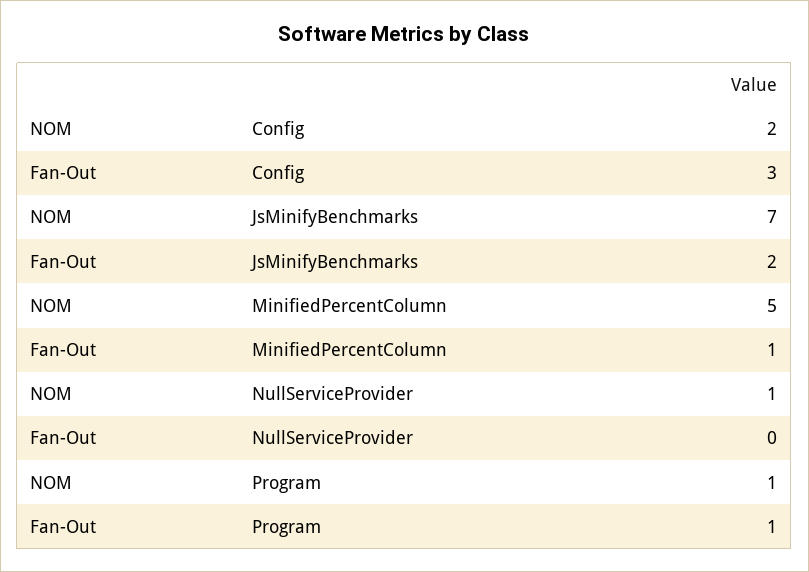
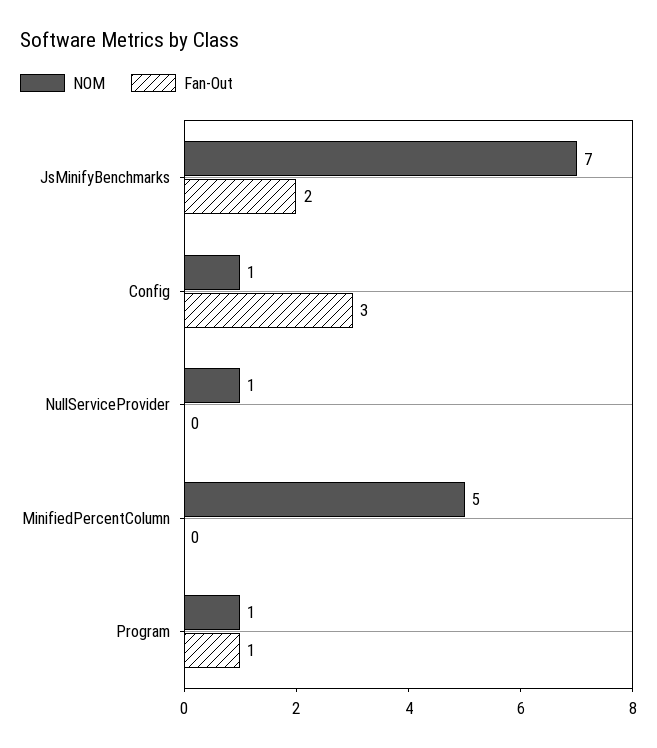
  {
    "NOM": {
-     "Config": 2,
+     "Config": 1,
      "JsMinifyBenchmarks": 7,
      "MinifiedPercentColumn": 5,
      "NullServiceProvider": 1,
      "Program": 1
    },
    "Fan-Out": {
      "Config": 3,
      "JsMinifyBenchmarks": 2,
-     "MinifiedPercentColumn": 1,
+     "MinifiedPercentColumn": 0,
      "NullServiceProvider": 0,
      "Program": 1
    }
  }

